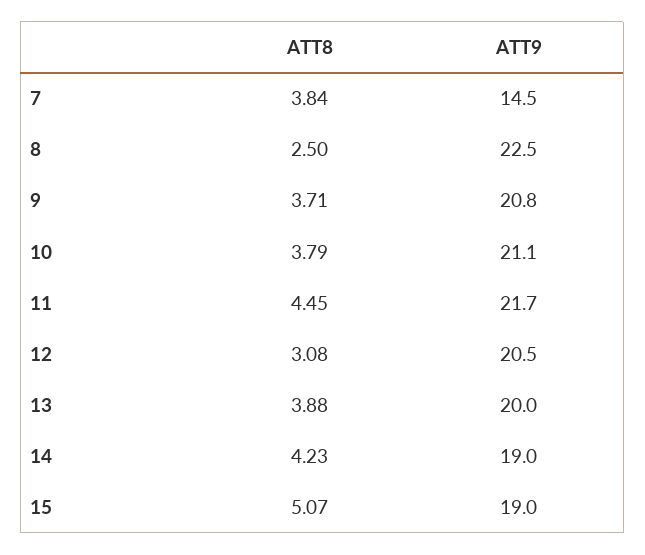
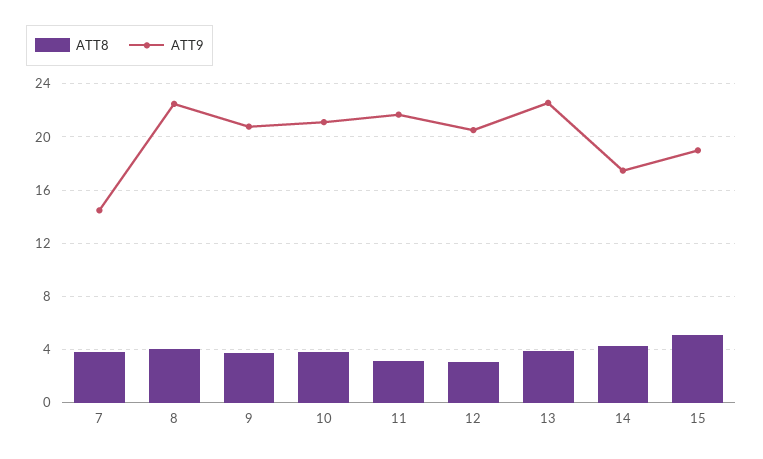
  {
    "ATT8": {
      "7": 3.84,
-     "8": 2.5,
+     "8": 4,
      "9": 3.71,
      "10": 3.79,
-     "11": 4.45,
+     "11": 3,
      "12": 3.08,
      "13": 3.88,
      "14": 4.23,
      "15": 5.07
    },
    "ATT9": {
      "7": 14.5,
      "8": 22.5,
      "9": 20.8,
      "10": 21.1,
      "11": 21.7,
      "12": 20.5,
-     "13": 20,
+     "13": 22.5,
-     "14": 19,
+     "14": 17.5,
      "15": 19
    }
  }

